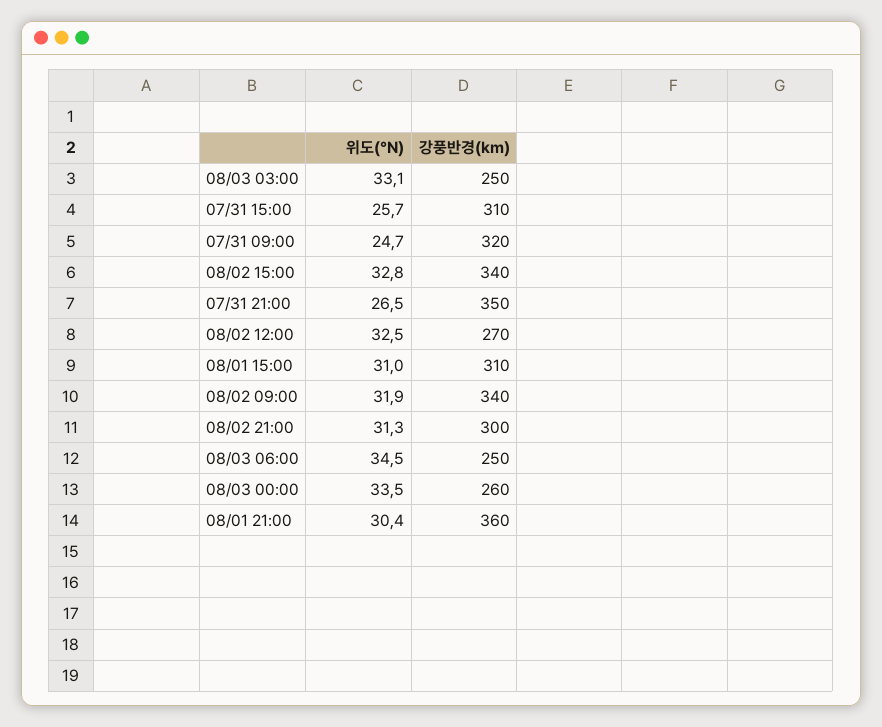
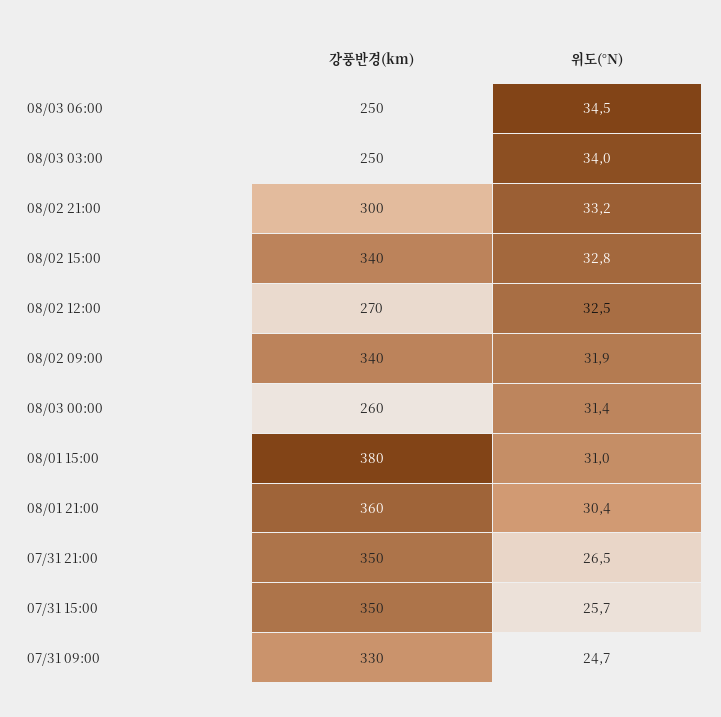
  {
    "위도(°N)": {
-     "08/03 03:00": 33.1,
+     "08/03 03:00": 34,
      "07/31 15:00": 25.7,
      "07/31 09:00": 24.7,
      "08/02 15:00": 32.8,
      "07/31 21:00": 26.5,
      "08/02 12:00": 32.5,
      "08/01 15:00": 31,
      "08/02 09:00": 31.9,
-     "08/02 21:00": 31.3,
+     "08/02 21:00": 33.2,
      "08/03 06:00": 34.5,
-     "08/03 00:00": 33.5,
+     "08/03 00:00": 31.4,
      "08/01 21:00": 30.4
    },
    "강풍반경(km)": {
      "08/03 03:00": 250,
-     "07/31 15:00": 310,
+     "07/31 15:00": 350,
-     "07/31 09:00": 320,
+     "07/31 09:00": 330,
      "08/02 15:00": 340,
      "07/31 21:00": 350,
      "08/02 12:00": 270,
-     "08/01 15:00": 310,
+     "08/01 15:00": 380,
      "08/02 09:00": 340,
      "08/02 21:00": 300,
      "08/03 06:00": 250,
      "08/03 00:00": 260,
      "08/01 21:00": 360
    }
  }

